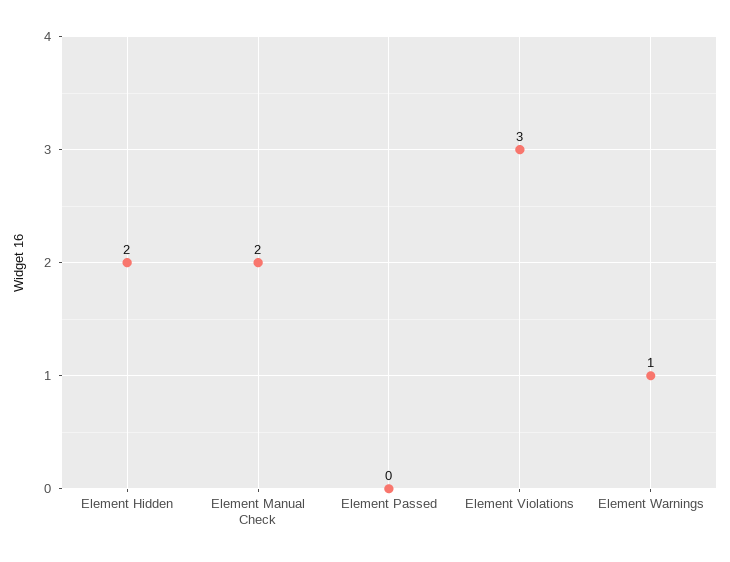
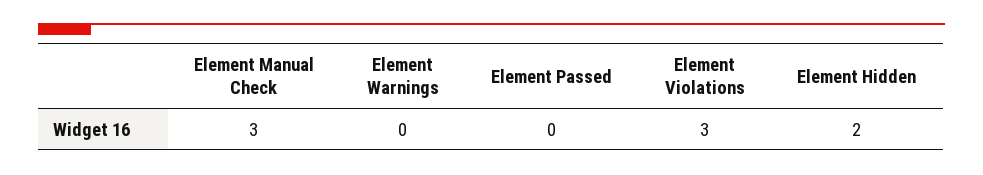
  {
    "Element Hidden": 2,
-   "Element Manual Check": 2,
+   "Element Manual Check": 3,
    "Element Passed": 0,
    "Element Violations": 3,
-   "Element Warnings": 1
+   "Element Warnings": 0
  }

